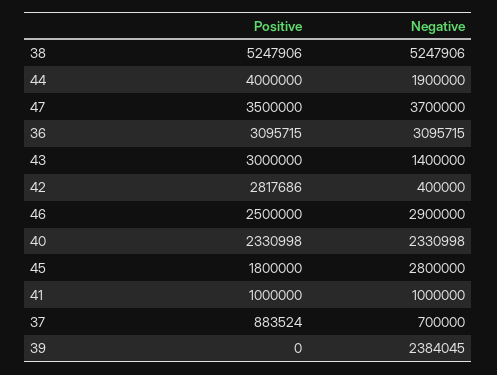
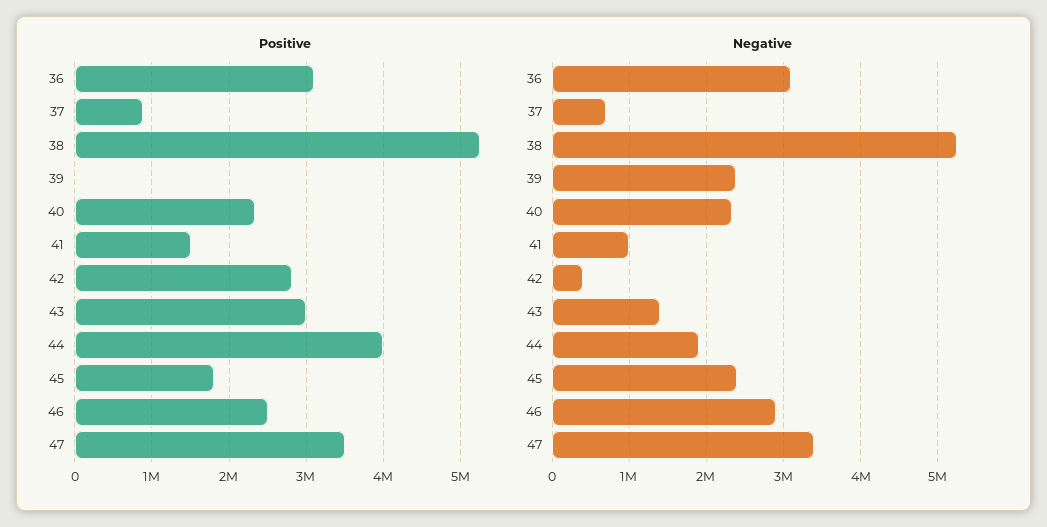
  {
    "Positive": {
      "38": 5247906,
      "44": 4000000,
      "47": 3500000,
      "36": 3095715,
      "43": 3000000,
      "42": 2817686,
      "46": 2500000,
      "40": 2330998,
      "45": 1800000,
-     "41": 1000000,
+     "41": 1500000,
      "37": 883524,
      "39": 0
    },
    "Negative": {
      "38": 5247906,
      "44": 1900000,
-     "47": 3700000,
+     "47": 3400000,
      "36": 3095715,
      "43": 1400000,
      "42": 400000,
      "46": 2900000,
      "40": 2330998,
-     "45": 2800000,
+     "45": 2400000,
      "41": 1000000,
      "37": 700000,
      "39": 2384045
    }
  }

